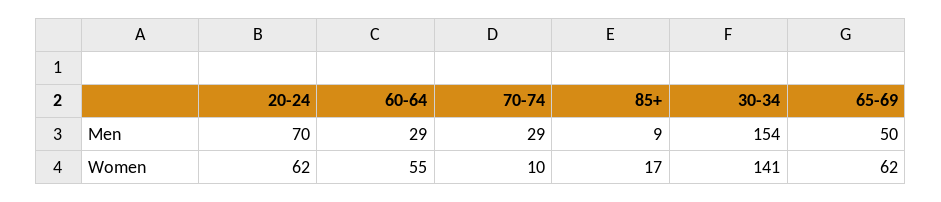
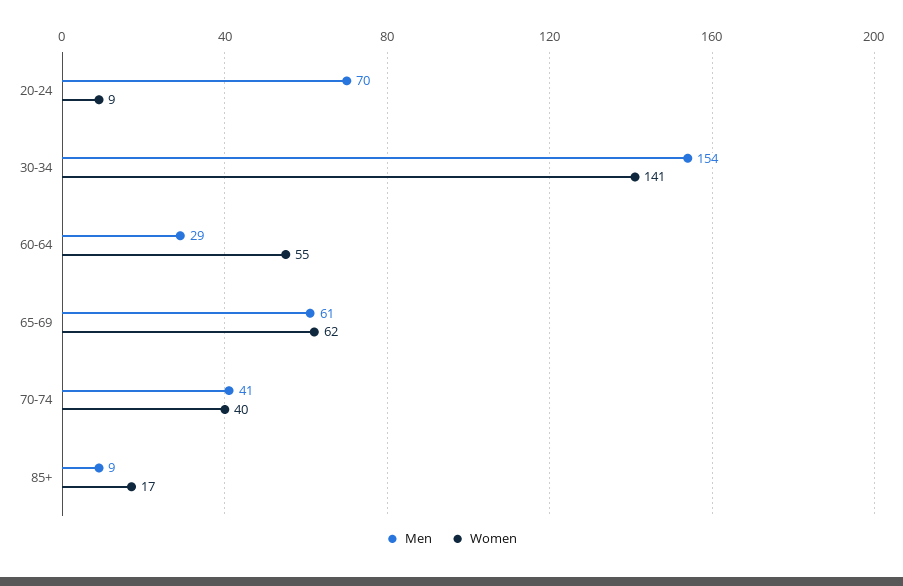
  {
    "Men": {
      "20-24": 70,
      "60-64": 29,
-     "70-74": 29,
+     "70-74": 41,
      "85+": 9,
      "30-34": 154,
-     "65-69": 50
+     "65-69": 61
    },
    "Women": {
-     "20-24": 62,
+     "20-24": 9,
      "60-64": 55,
-     "70-74": 10,
+     "70-74": 40,
      "85+": 17,
      "30-34": 141,
      "65-69": 62
    }
  }

